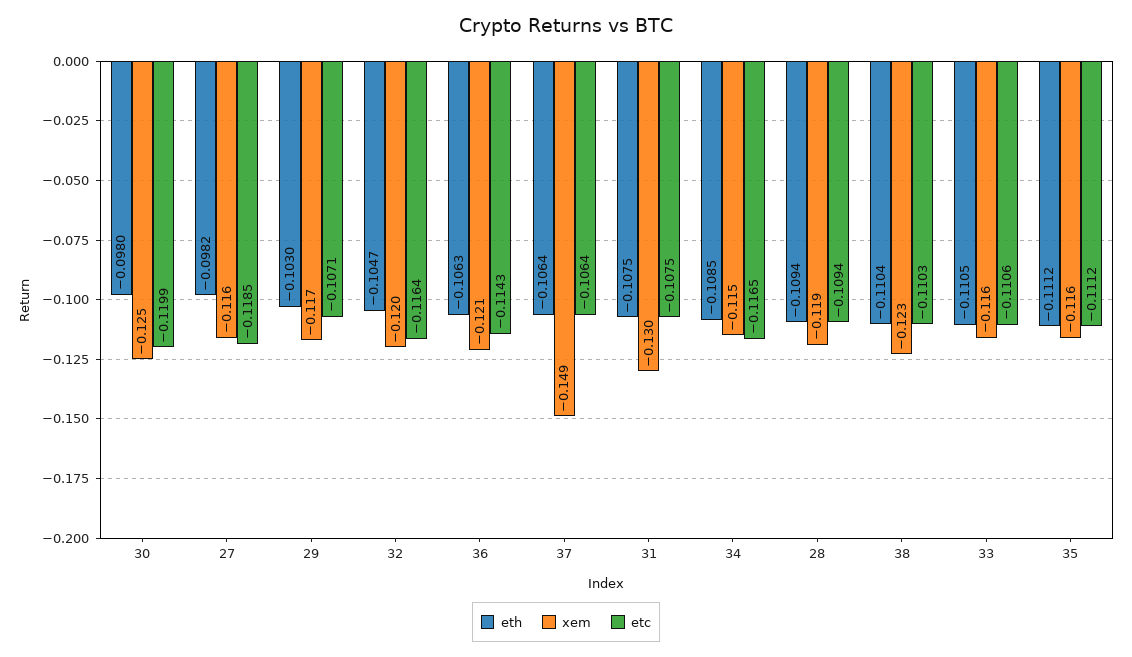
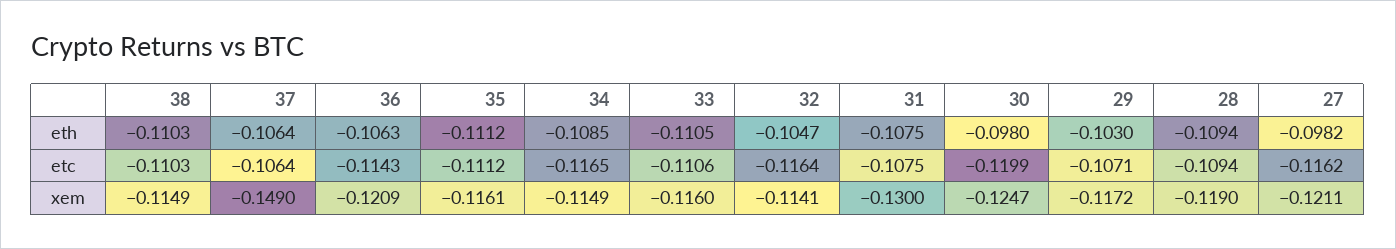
  {
    "eth": {
      "30": -0.098,
      "27": -0.0982,
      "29": -0.103,
      "32": -0.1047,
      "36": -0.1063,
      "37": -0.1064,
      "31": -0.1075,
      "34": -0.1085,
      "28": -0.1094,
-     "38": -0.1104,
+     "38": -0.1103,
      "33": -0.1105,
      "35": -0.1112
    },
    "xem": {
      "30": -0.1247,
-     "27": -0.116,
+     "27": -0.1211,
      "29": -0.1172,
-     "32": -0.12,
+     "32": -0.1141,
      "36": -0.1209,
      "37": -0.149,
      "31": -0.13,
      "34": -0.1149,
      "28": -0.119,
-     "38": -0.123,
+     "38": -0.1149,
      "33": -0.116,
      "35": -0.1161
    },
    "etc": {
      "30": -0.1199,
-     "27": -0.1185,
+     "27": -0.1162,
      "29": -0.1071,
      "32": -0.1164,
      "36": -0.1143,
      "37": -0.1064,
      "31": -0.1075,
      "34": -0.1165,
      "28": -0.1094,
      "38": -0.1103,
      "33": -0.1106,
      "35": -0.1112
    }
  }

